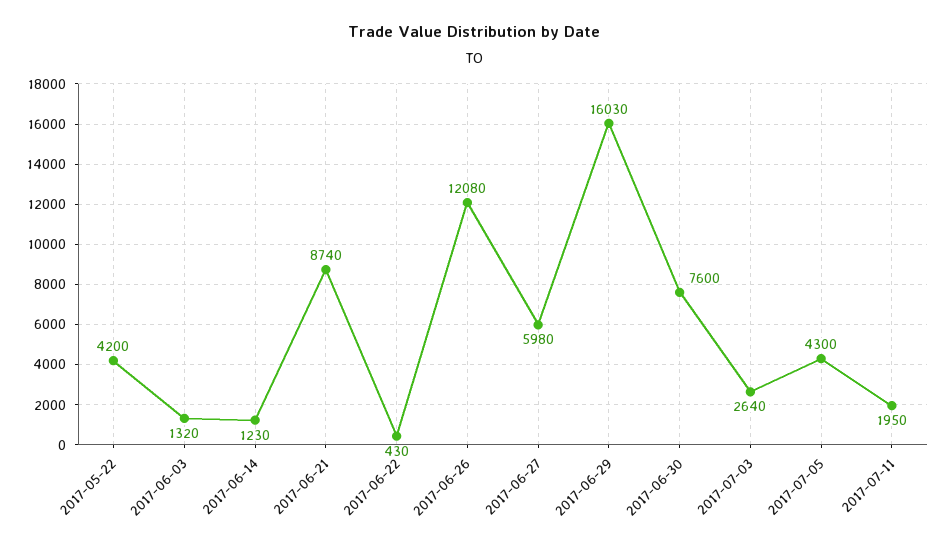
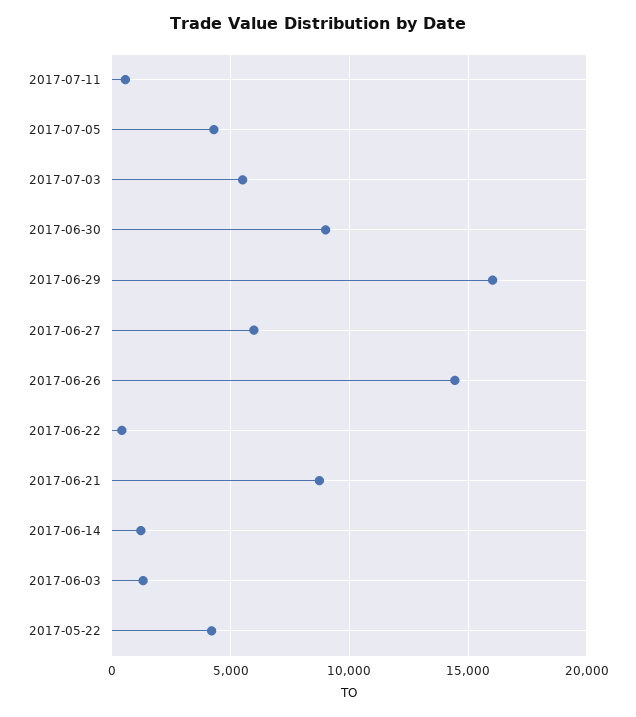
  {
    "2017-05-22": 4200,
    "2017-06-03": 1320,
    "2017-06-14": 1230,
    "2017-06-21": 8740,
    "2017-06-22": 430,
-   "2017-06-26": 12080,
+   "2017-06-26": 14500,
    "2017-06-27": 5980,
    "2017-06-29": 16030,
-   "2017-06-30": 7600,
+   "2017-06-30": 9000,
-   "2017-07-03": 2640,
+   "2017-07-03": 5500,
    "2017-07-05": 4300,
-   "2017-07-11": 1950
+   "2017-07-11": 500
  }

